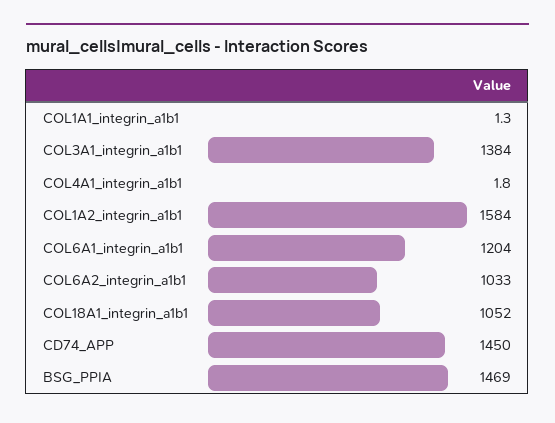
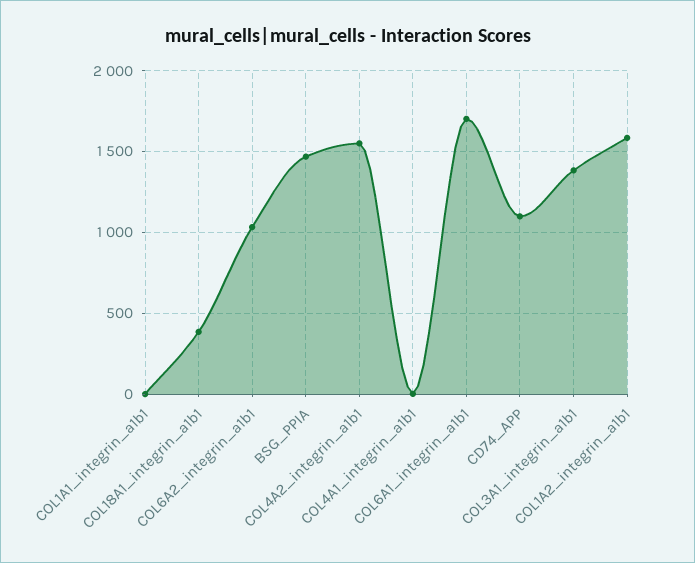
  {
    "COL1A1_integrin_a1b1": 1.3,
    "COL3A1_integrin_a1b1": 1384,
    "COL4A1_integrin_a1b1": 1.8,
    "COL1A2_integrin_a1b1": 1584,
-   "COL6A1_integrin_a1b1": 1204,
+   "COL6A1_integrin_a1b1": 1700,
    "COL6A2_integrin_a1b1": 1033,
-   "COL18A1_integrin_a1b1": 1052,
+   "COL18A1_integrin_a1b1": 400,
-   "CD74_APP": 1450,
+   "CD74_APP": 1100,
-   "BSG_PPIA": 1469
+   "BSG_PPIA": 1469,
+   "COL4A2_integrin_a1b1": 1550
  }

